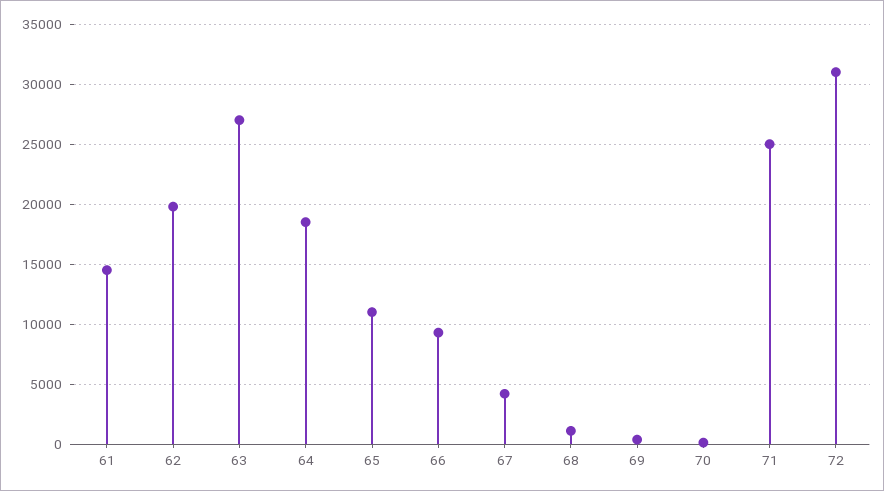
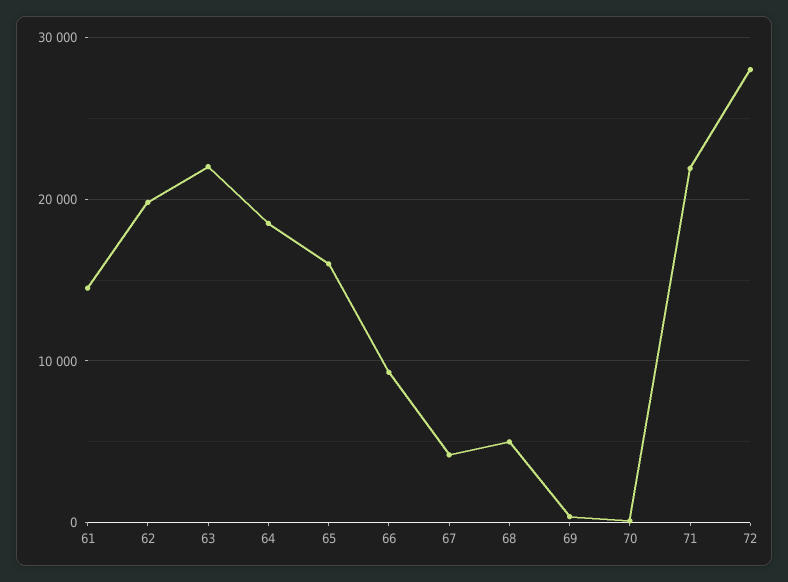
  {
    "61": 14500,
    "62": 20000,
-   "63": 27000,
+   "63": 22000,
    "64": 18500,
-   "65": 11000,
+   "65": 16000,
    "66": 9500,
    "67": 4000,
-   "68": 1000,
+   "68": 5000,
    "69": 500,
    "70": 0,
-   "71": 25000,
+   "71": 22000,
-   "72": 31000
+   "72": 28000
  }

